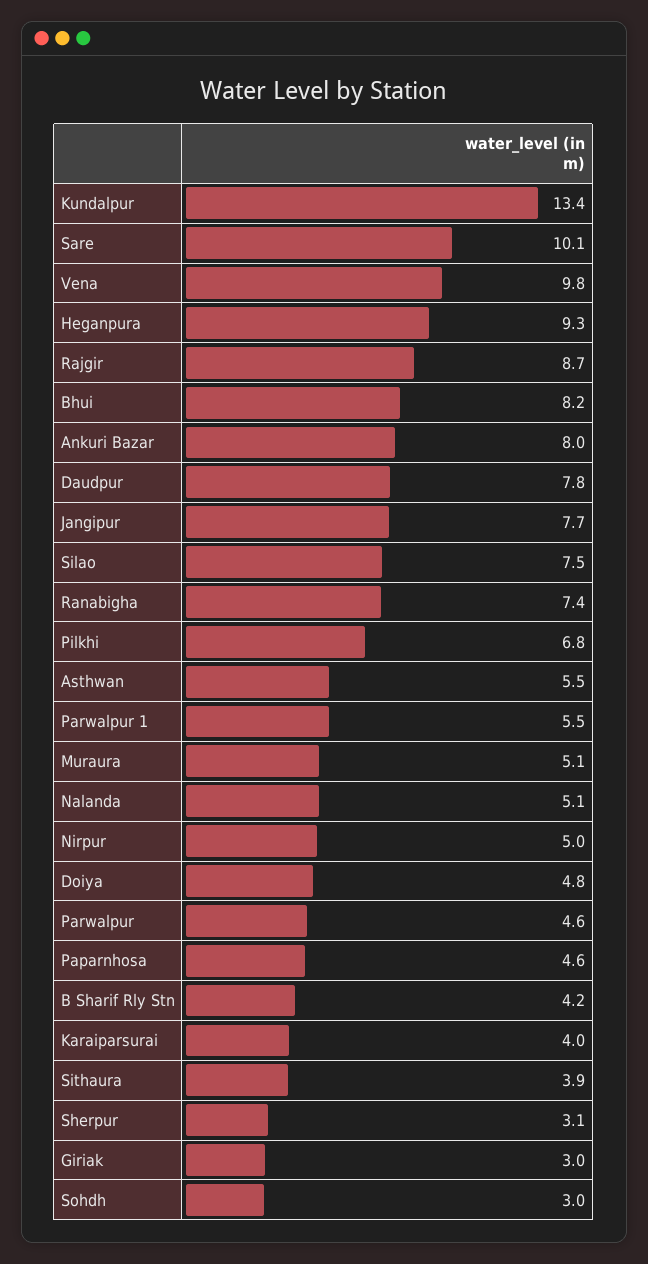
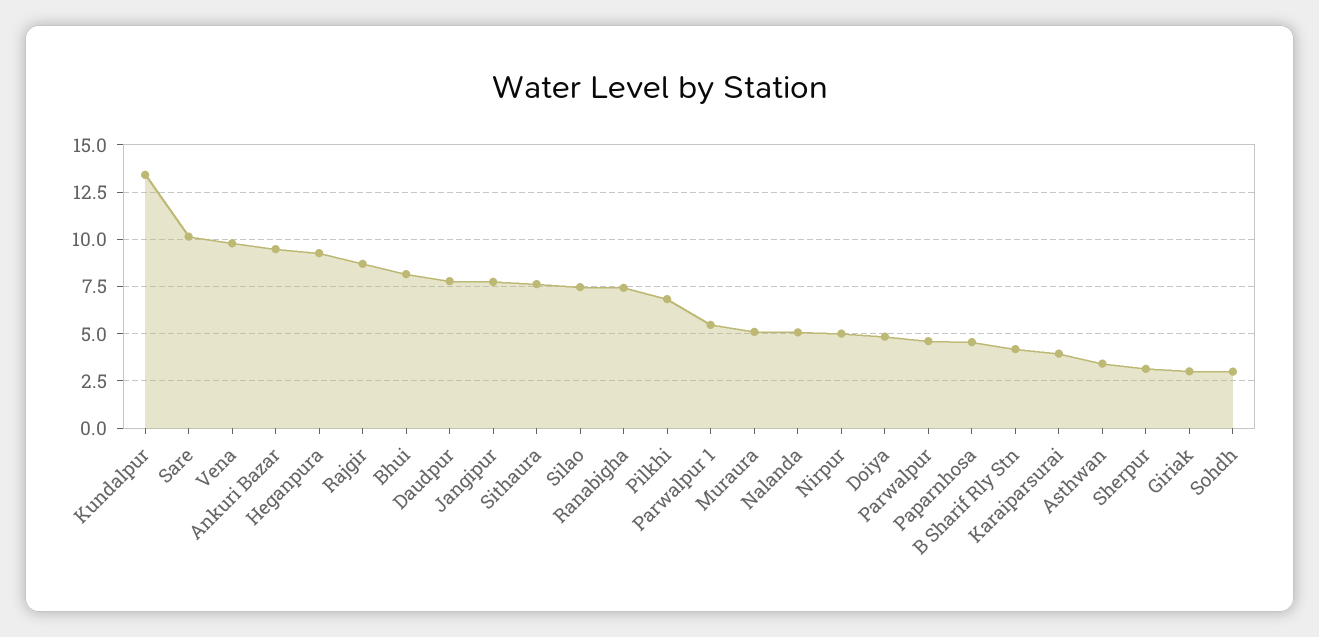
  {
    "Kundalpur": 13.4,
    "Sare": 10.1,
    "Vena": 9.8,
    "Heganpura": 9.3,
    "Rajgir": 8.7,
    "Bhui": 8.2,
-   "Ankuri Bazar": 8,
+   "Ankuri Bazar": 9.5,
    "Daudpur": 7.8,
    "Jangipur": 7.7,
    "Silao": 7.5,
    "Ranabigha": 7.4,
    "Pilkhi": 6.8,
-   "Asthwan": 5.5,
+   "Asthwan": 3.5,
    "Parwalpur 1": 5.5,
    "Muraura": 5.1,
    "Nalanda": 5.1,
    "Nirpur": 5,
    "Doiya": 4.8,
    "Parwalpur": 4.6,
    "Paparnhosa": 4.6,
    "B Sharif Rly Stn": 4.2,
    "Karaiparsurai": 4,
-   "Sithaura": 3.9,
+   "Sithaura": 7.5,
    "Sherpur": 3.1,
    "Giriak": 3,
    "Sohdh": 3
  }

